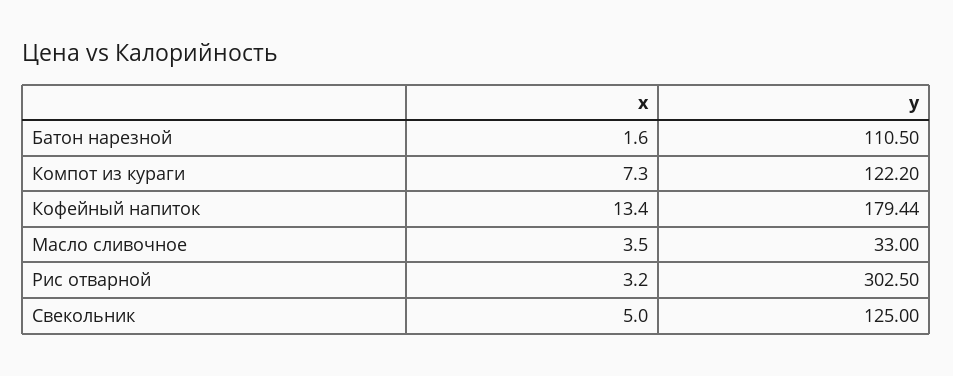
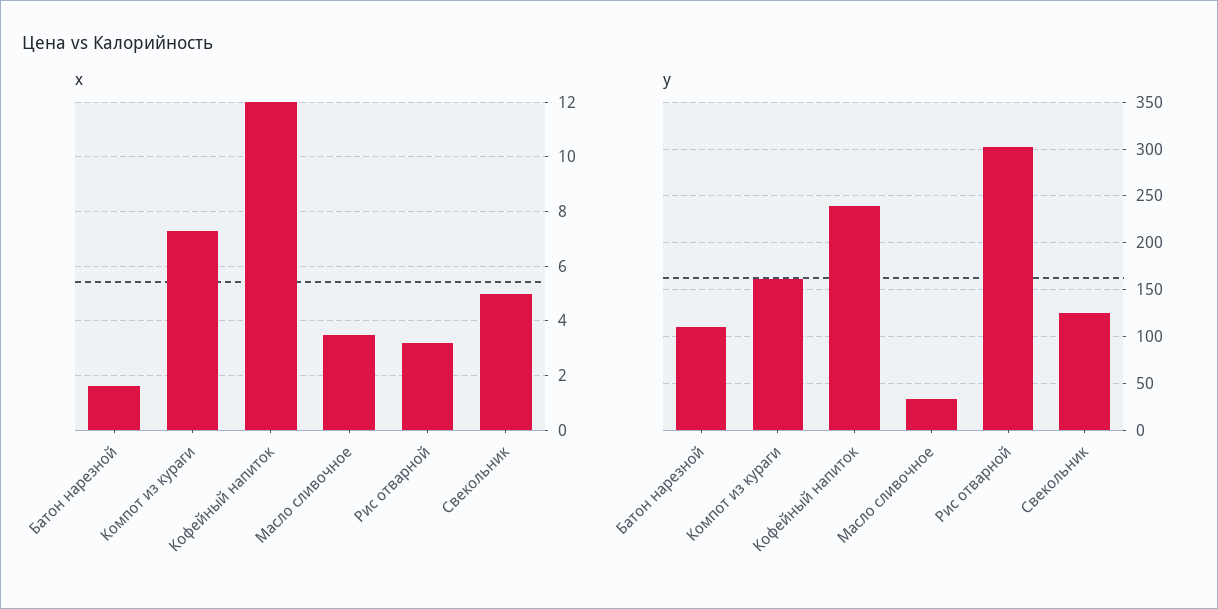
  {
    "x": {
      "Батон нарезной": 1.6,
      "Компот из кураги": 7.3,
-     "Кофейный напиток": 13.4,
+     "Кофейный напиток": 12,
      "Масло сливочное": 3.5,
      "Рис отварной": 3.2,
      "Свекольник": 5
    },
    "y": {
      "Батон нарезной": 110.5,
-     "Компот из кураги": 122.2,
+     "Компот из кураги": 160,
-     "Кофейный напиток": 179.44,
+     "Кофейный напиток": 240,
      "Масло сливочное": 33,
      "Рис отварной": 302.5,
      "Свекольник": 125
    }
  }

